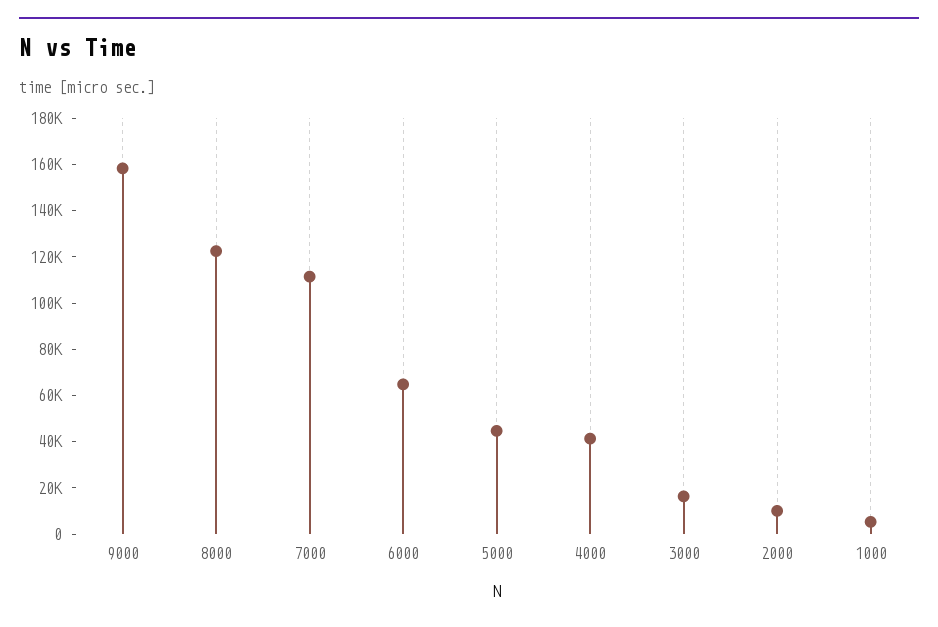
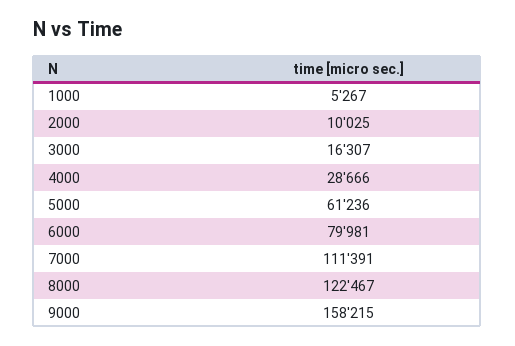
  {
    "9000": 158215,
    "8000": 122467,
    "7000": 111391,
-   "6000": 65000,
+   "6000": 79981,
-   "5000": 45000,
+   "5000": 61236,
-   "4000": 40000,
+   "4000": 28666,
    "3000": 16307,
    "2000": 10025,
    "1000": 5267
  }

